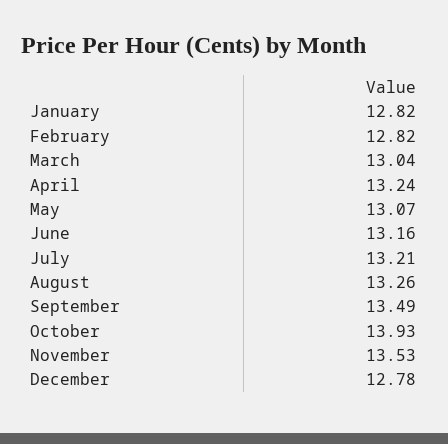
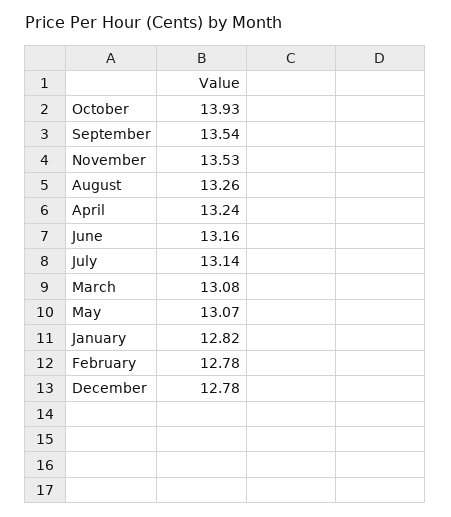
  {
    "January": 12.82,
-   "February": 12.82,
+   "February": 12.78,
-   "March": 13.04,
+   "March": 13.08,
    "April": 13.24,
    "May": 13.07,
    "June": 13.16,
-   "July": 13.21,
+   "July": 13.14,
    "August": 13.26,
-   "September": 13.49,
+   "September": 13.54,
    "October": 13.93,
    "November": 13.53,
    "December": 12.78
  }

